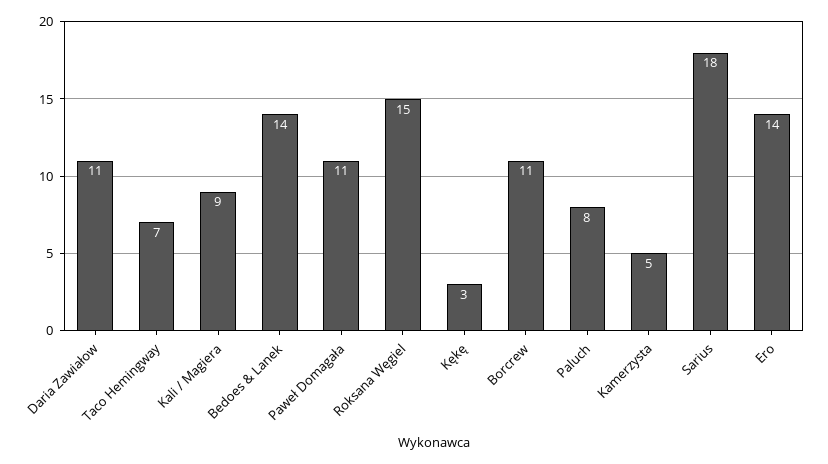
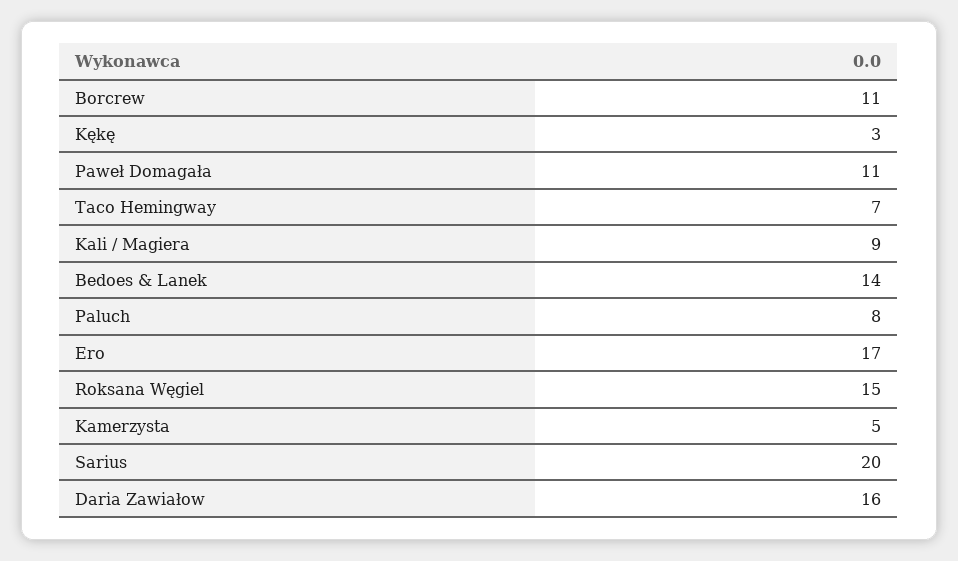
  {
-   "Daria Zawiałow": 11,
+   "Daria Zawiałow": 16,
    "Taco Hemingway": 7,
    "Kali / Magiera": 9,
    "Bedoes & Lanek": 14,
    "Paweł Domagała": 11,
    "Roksana Węgiel": 15,
    "Kękę": 3,
    "Borcrew": 11,
    "Paluch": 8,
    "Kamerzysta": 5,
-   "Sarius": 18,
+   "Sarius": 20,
-   "Ero": 14
+   "Ero": 17
  }

